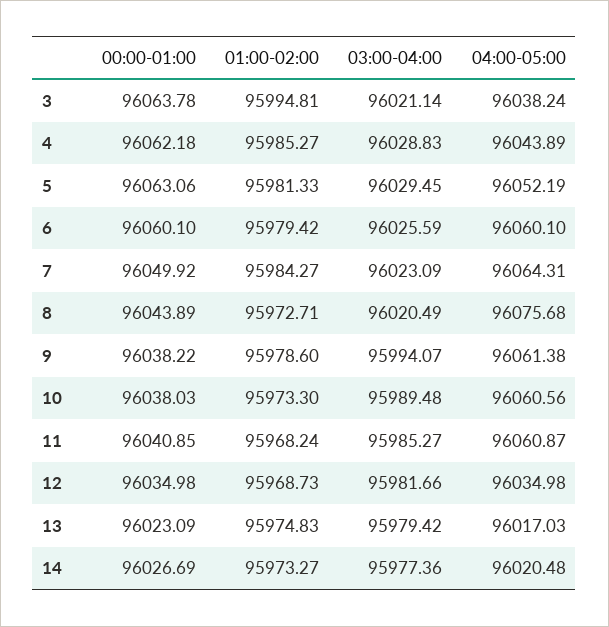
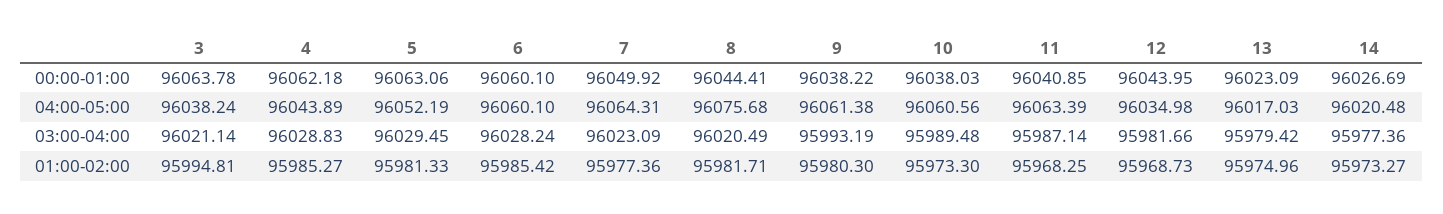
  {
    "00:00-01:00": {
      "3": 96063.78,
      "4": 96062.18,
      "5": 96063.06,
      "6": 96060.1,
      "7": 96049.92,
-     "8": 96043.89,
+     "8": 96044.41,
      "9": 96038.22,
      "10": 96038.03,
      "11": 96040.85,
-     "12": 96034.98,
+     "12": 96043.95,
      "13": 96023.09,
      "14": 96026.69
    },
    "01:00-02:00": {
      "3": 95994.81,
      "4": 95985.27,
      "5": 95981.33,
-     "6": 95979.42,
+     "6": 95985.42,
-     "7": 95984.27,
+     "7": 95977.36,
-     "8": 95972.71,
+     "8": 95981.71,
-     "9": 95978.6,
+     "9": 95980.3,
      "10": 95973.3,
-     "11": 95968.24,
+     "11": 95968.25,
      "12": 95968.73,
-     "13": 95974.83,
+     "13": 95974.96,
      "14": 95973.27
    },
    "03:00-04:00": {
      "3": 96021.14,
      "4": 96028.83,
      "5": 96029.45,
-     "6": 96025.59,
+     "6": 96028.24,
      "7": 96023.09,
      "8": 96020.49,
-     "9": 95994.07,
+     "9": 95993.19,
      "10": 95989.48,
-     "11": 95985.27,
+     "11": 95987.14,
      "12": 95981.66,
      "13": 95979.42,
      "14": 95977.36
    },
    "04:00-05:00": {
      "3": 96038.24,
      "4": 96043.89,
      "5": 96052.19,
      "6": 96060.1,
      "7": 96064.31,
      "8": 96075.68,
      "9": 96061.38,
      "10": 96060.56,
-     "11": 96060.87,
+     "11": 96063.39,
      "12": 96034.98,
      "13": 96017.03,
      "14": 96020.48
    }
  }

